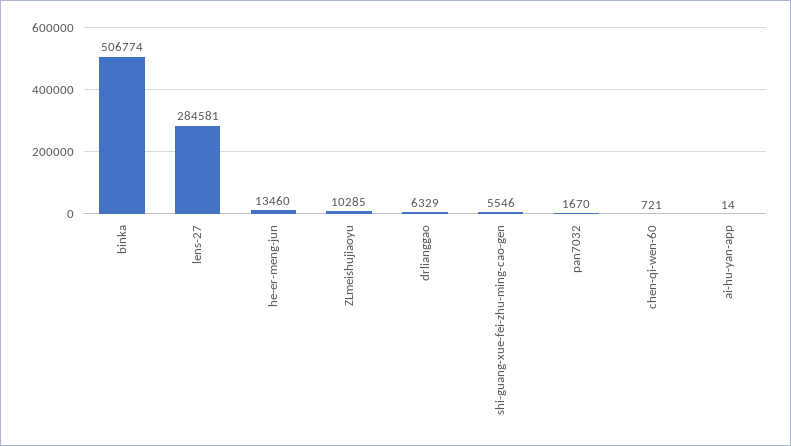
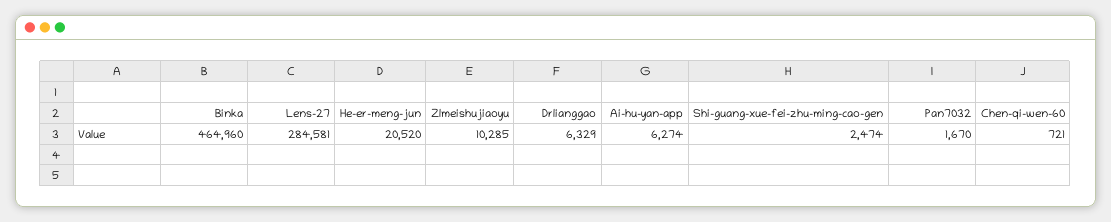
  {
-   "binka": 506774,
+   "binka": 464960,
    "lens-27": 284581,
-   "he-er-meng-jun": 13460,
+   "he-er-meng-jun": 20520,
    "ZLmeishujiaoyu": 10285,
    "drlianggao": 6329,
-   "shi-guang-xue-fei-zhu-ming-cao-gen": 5546,
+   "shi-guang-xue-fei-zhu-ming-cao-gen": 2474,
    "pan7032": 1670,
    "chen-qi-wen-60": 721,
-   "ai-hu-yan-app": 14
+   "ai-hu-yan-app": 6274
  }

